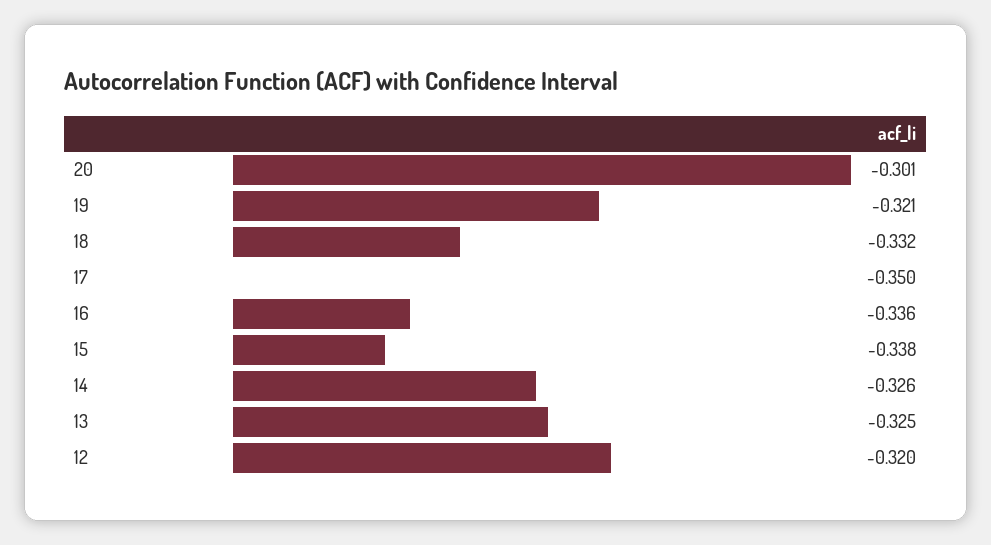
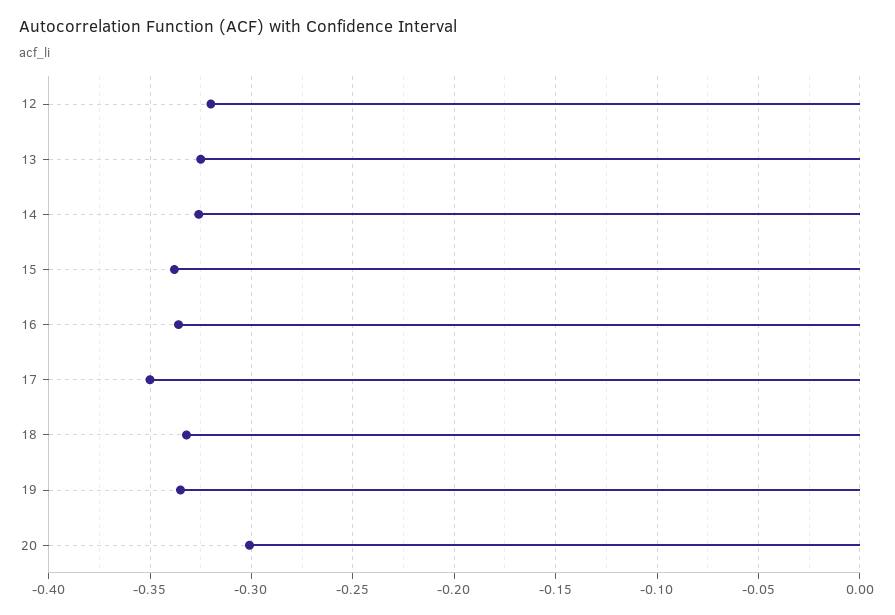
  {
    "20": -0.301,
-   "19": -0.321,
+   "19": -0.335,
    "18": -0.332,
    "17": -0.35,
    "16": -0.336,
    "15": -0.338,
    "14": -0.326,
    "13": -0.325,
    "12": -0.32
  }

